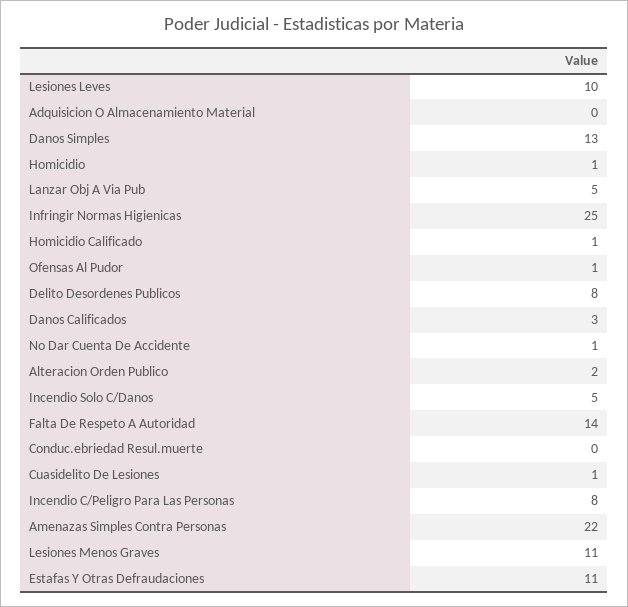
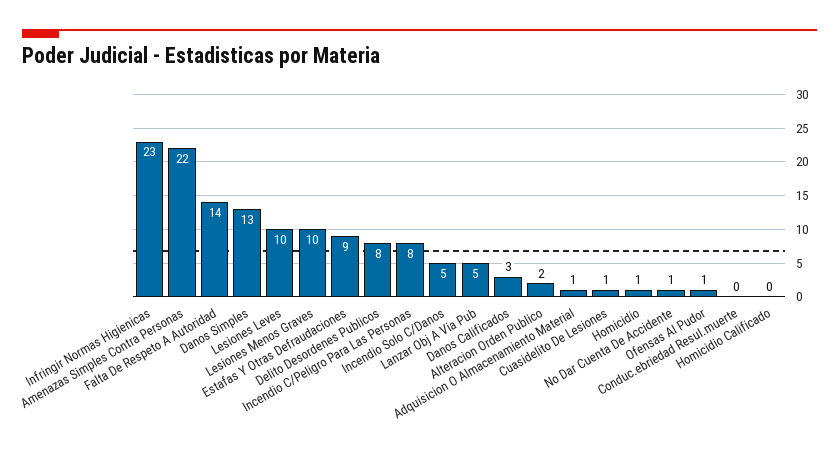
  {
    "Lesiones Leves": 10,
-   "Adquisicion O Almacenamiento Material": 0,
+   "Adquisicion O Almacenamiento Material": 1,
    "Danos Simples": 13,
    "Homicidio": 1,
    "Lanzar Obj A Via Pub": 5,
-   "Infringir Normas Higienicas": 25,
+   "Infringir Normas Higienicas": 23,
-   "Homicidio Calificado": 1,
+   "Homicidio Calificado": 0,
    "Ofensas Al Pudor": 1,
    "Delito Desordenes Publicos": 8,
    "Danos Calificados": 3,
    "No Dar Cuenta De Accidente": 1,
    "Alteracion Orden Publico": 2,
    "Incendio Solo C/Danos": 5,
    "Falta De Respeto A Autoridad": 14,
    "Conduc.ebriedad Resul.muerte": 0,
    "Cuasidelito De Lesiones": 1,
    "Incendio C/Peligro Para Las Personas": 8,
    "Amenazas Simples Contra Personas": 22,
-   "Lesiones Menos Graves": 11,
+   "Lesiones Menos Graves": 10,
-   "Estafas Y Otras Defraudaciones": 11
+   "Estafas Y Otras Defraudaciones": 9
  }

